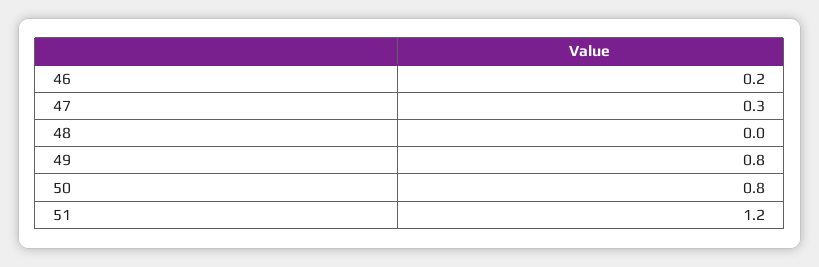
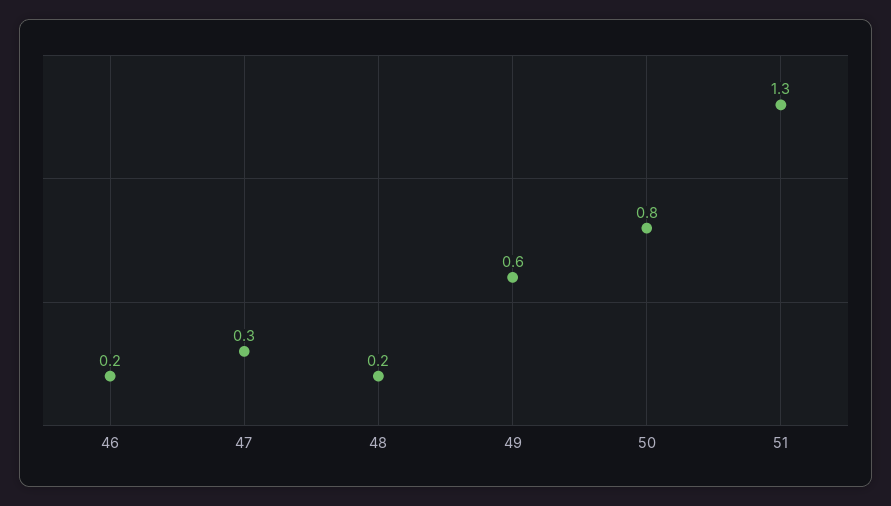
  {
    "46": 0.2,
    "47": 0.3,
-   "48": 0,
+   "48": 0.2,
-   "49": 0.8,
+   "49": 0.6,
    "50": 0.8,
-   "51": 1.2
+   "51": 1.3
  }

